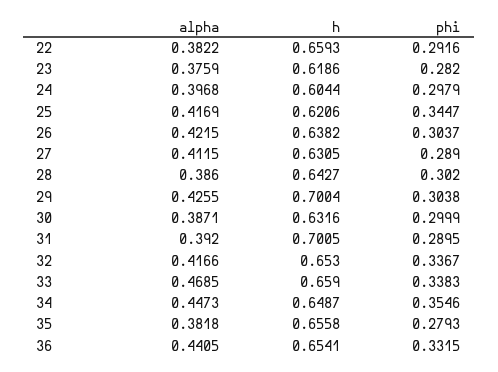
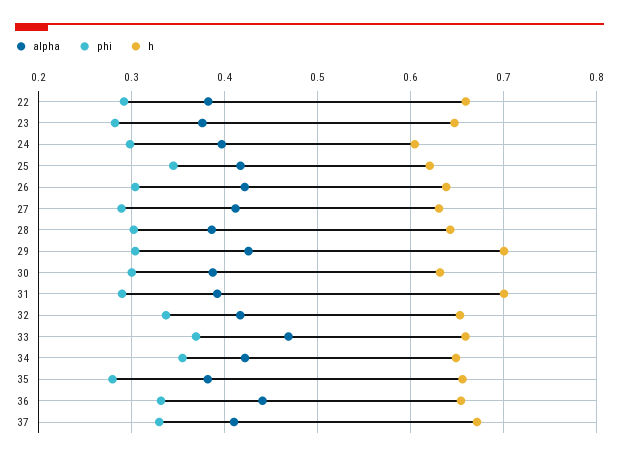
  {
    "alpha": {
      "22": 0.3822,
      "23": 0.3759,
      "24": 0.3968,
      "25": 0.4169,
      "26": 0.4215,
      "27": 0.4115,
      "28": 0.386,
      "29": 0.4255,
      "30": 0.3871,
      "31": 0.392,
      "32": 0.4166,
      "33": 0.4685,
-     "34": 0.4473,
+     "34": 0.42,
      "35": 0.3818,
-     "36": 0.4405
+     "36": 0.4405,
+     "37": 0.41
    },
    "h": {
      "22": 0.6593,
-     "23": 0.6186,
+     "23": 0.65,
      "24": 0.6044,
      "25": 0.6206,
      "26": 0.6382,
      "27": 0.6305,
      "28": 0.6427,
      "29": 0.7004,
      "30": 0.6316,
      "31": 0.7005,
      "32": 0.653,
      "33": 0.659,
      "34": 0.6487,
      "35": 0.6558,
-     "36": 0.6541
+     "36": 0.6541,
+     "37": 0.67
    },
    "phi": {
      "22": 0.2916,
      "23": 0.282,
      "24": 0.2979,
      "25": 0.3447,
      "26": 0.3037,
      "27": 0.289,
      "28": 0.302,
      "29": 0.3038,
      "30": 0.2999,
      "31": 0.2895,
      "32": 0.3367,
-     "33": 0.3383,
+     "33": 0.37,
      "34": 0.3546,
      "35": 0.2793,
-     "36": 0.3315
+     "36": 0.3315,
+     "37": 0.33
    }
  }

